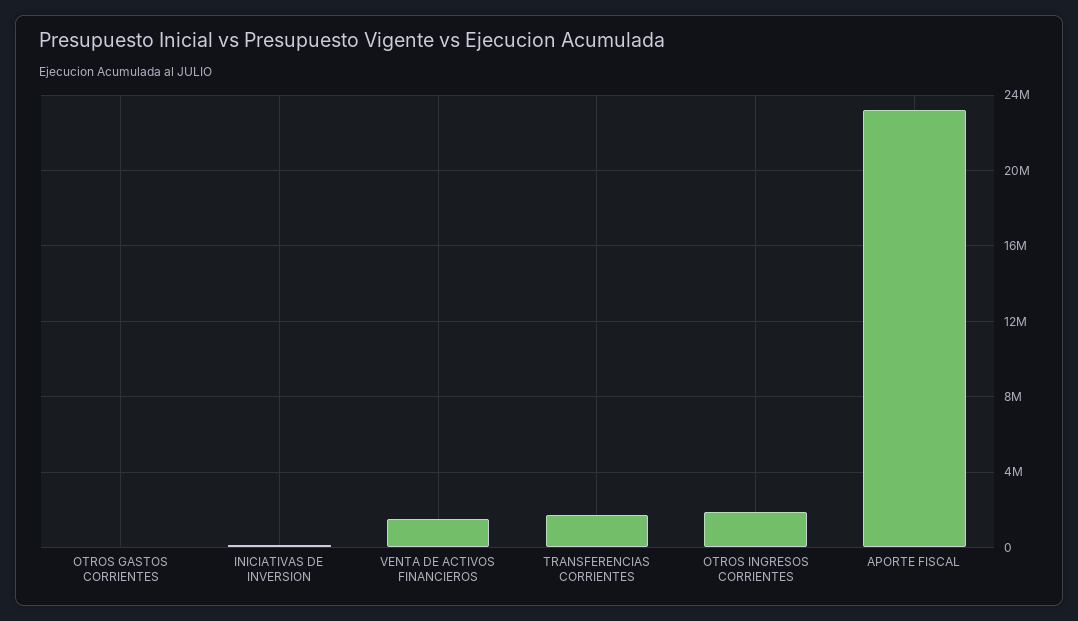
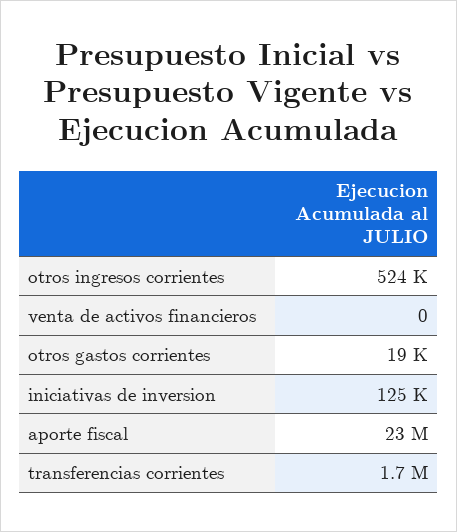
  {
    "OTROS GASTOS CORRIENTES": 19000,
    "INICIATIVAS DE INVERSION": 125000,
-   "VENTA DE ACTIVOS FINANCIEROS": 1500000,
+   "VENTA DE ACTIVOS FINANCIEROS": 0,
    "TRANSFERENCIAS CORRIENTES": 1700000,
-   "OTROS INGRESOS CORRIENTES": 2000000,
+   "OTROS INGRESOS CORRIENTES": 524000,
    "APORTE FISCAL": 23000000
  }

